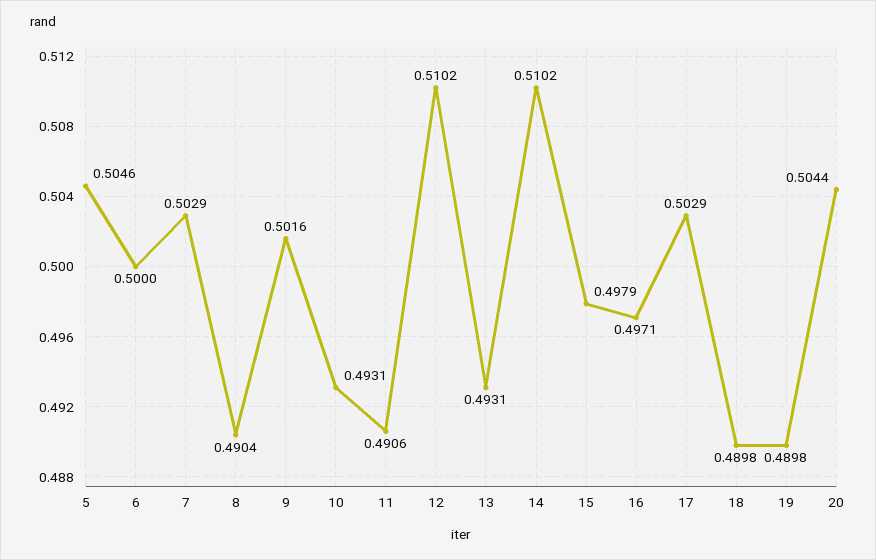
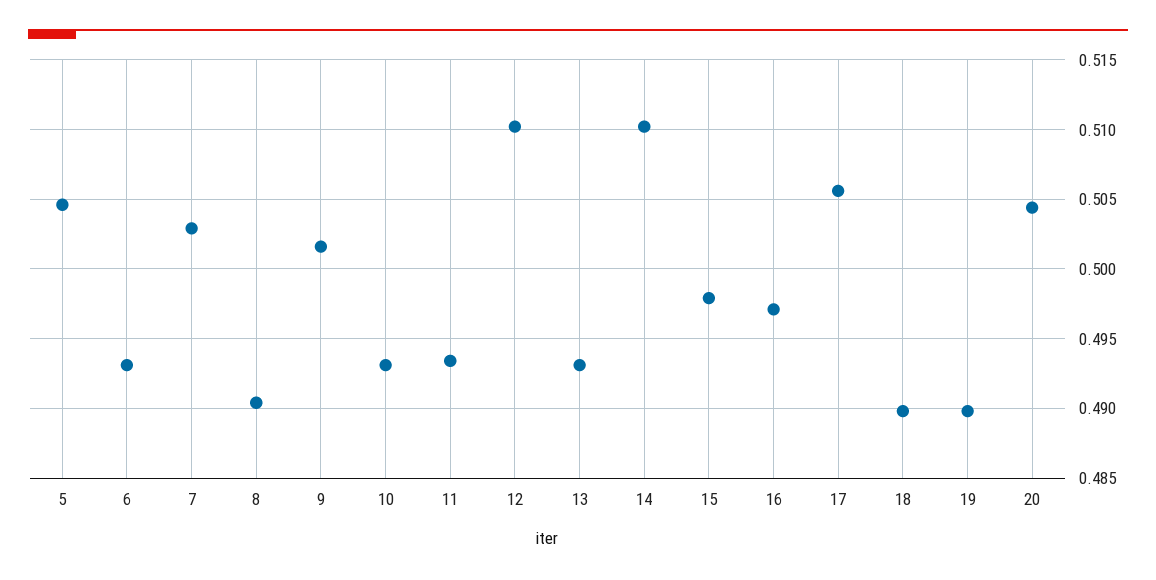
  {
    "5": 0.5046,
-   "6": 0.5,
+   "6": 0.493,
    "7": 0.5029,
    "8": 0.4904,
    "9": 0.5016,
    "10": 0.4931,
-   "11": 0.4906,
+   "11": 0.4935,
    "12": 0.5102,
    "13": 0.4931,
    "14": 0.5102,
    "15": 0.4979,
    "16": 0.4971,
-   "17": 0.5029,
+   "17": 0.5055,
    "18": 0.4898,
    "19": 0.4898,
    "20": 0.5044
  }

